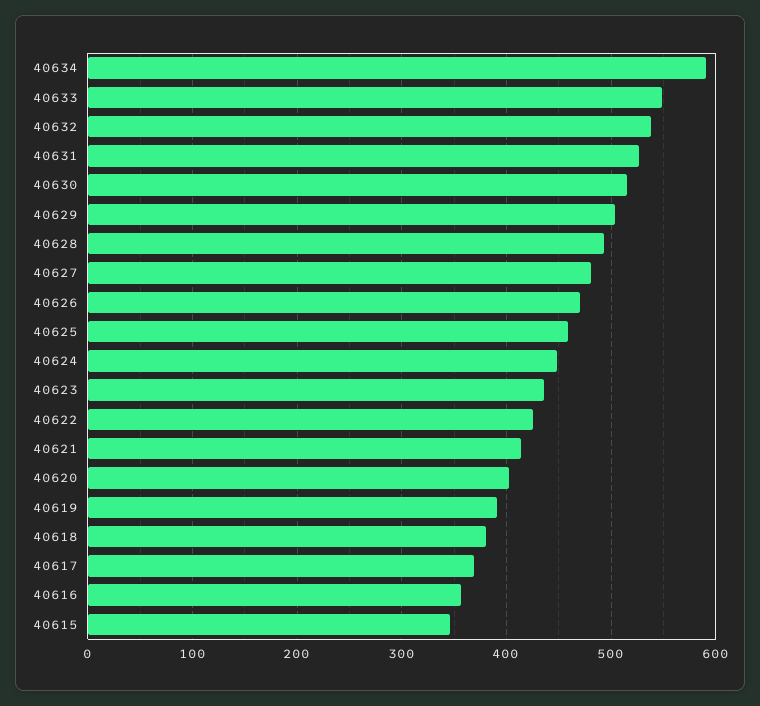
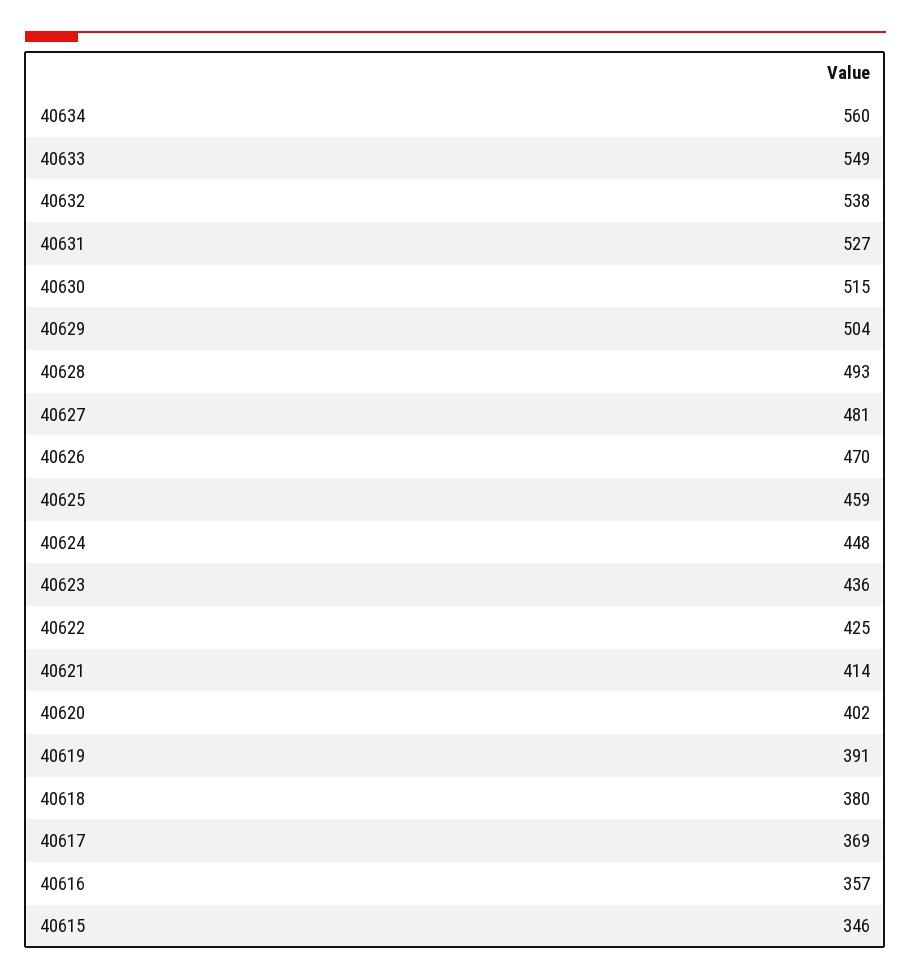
  {
-   "40634": 590,
+   "40634": 560,
    "40633": 549,
    "40632": 538,
    "40631": 527,
    "40630": 515,
    "40629": 504,
    "40628": 493,
    "40627": 481,
    "40626": 470,
    "40625": 459,
    "40624": 448,
    "40623": 436,
    "40622": 425,
    "40621": 414,
    "40620": 402,
    "40619": 391,
    "40618": 380,
    "40617": 369,
    "40616": 357,
    "40615": 346
  }

